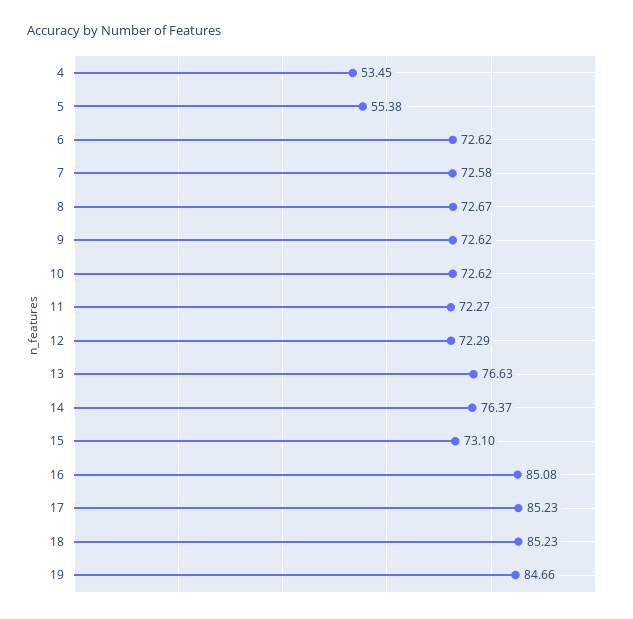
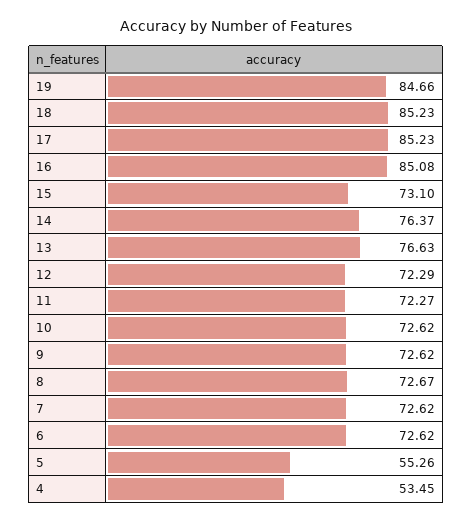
  {
    "4": 53.45,
-   "5": 55.38,
+   "5": 55.26,
    "6": 72.62,
-   "7": 72.58,
+   "7": 72.62,
    "8": 72.67,
    "9": 72.62,
    "10": 72.62,
    "11": 72.27,
    "12": 72.29,
    "13": 76.63,
    "14": 76.37,
    "15": 73.1,
    "16": 85.08,
    "17": 85.23,
    "18": 85.23,
    "19": 84.66
  }

